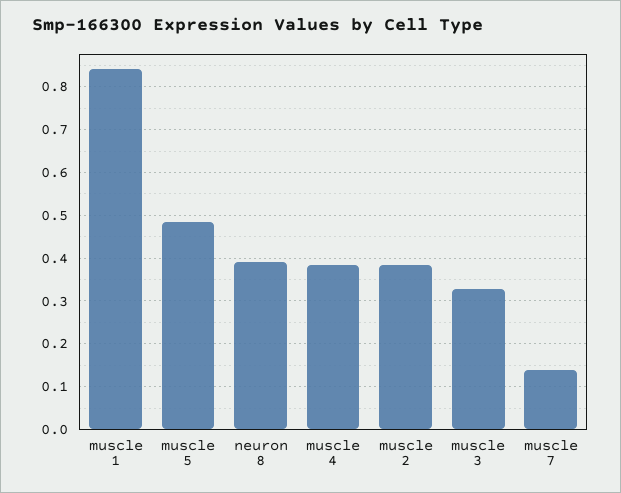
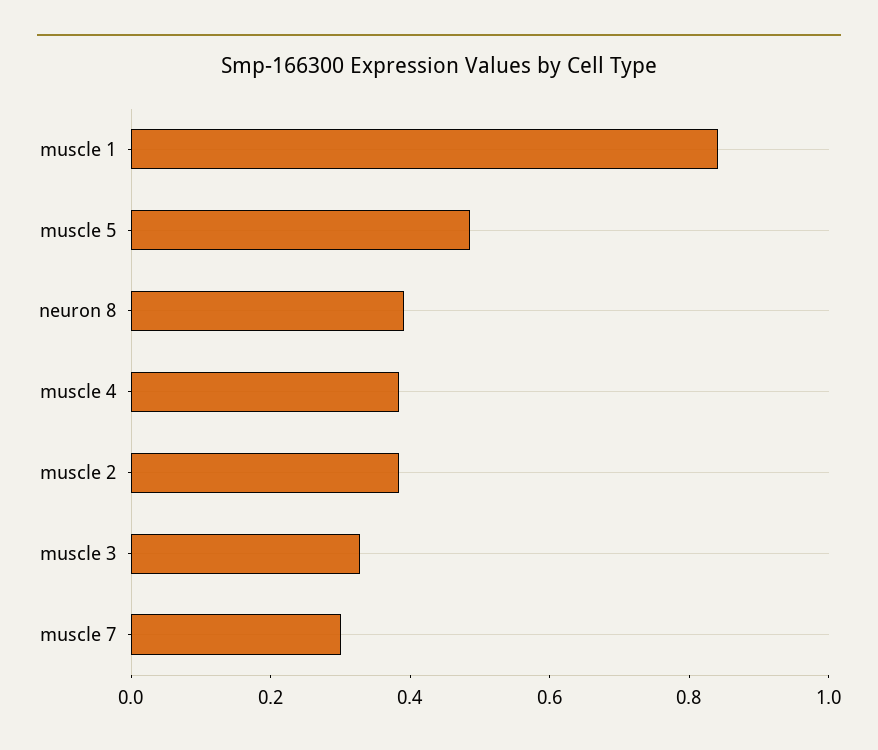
  {
    "muscle 1": 0.84,
    "muscle 5": 0.48,
    "neuron 8": 0.4,
    "muscle 4": 0.38,
    "muscle 2": 0.38,
    "muscle 3": 0.32,
-   "muscle 7": 0.14
+   "muscle 7": 0.3
  }

